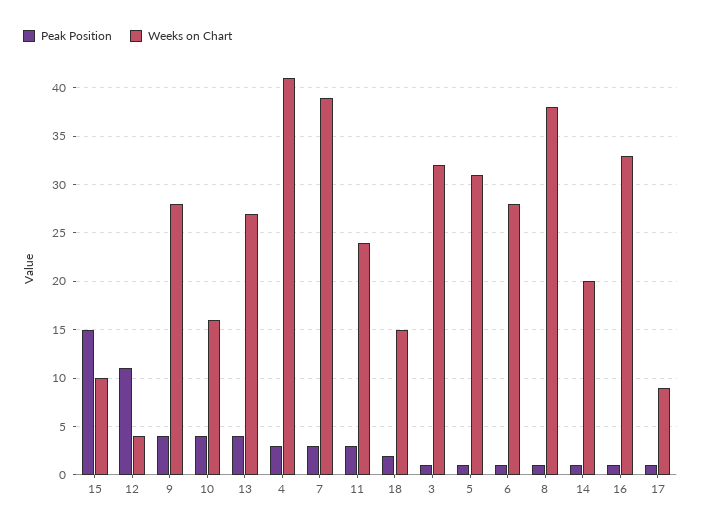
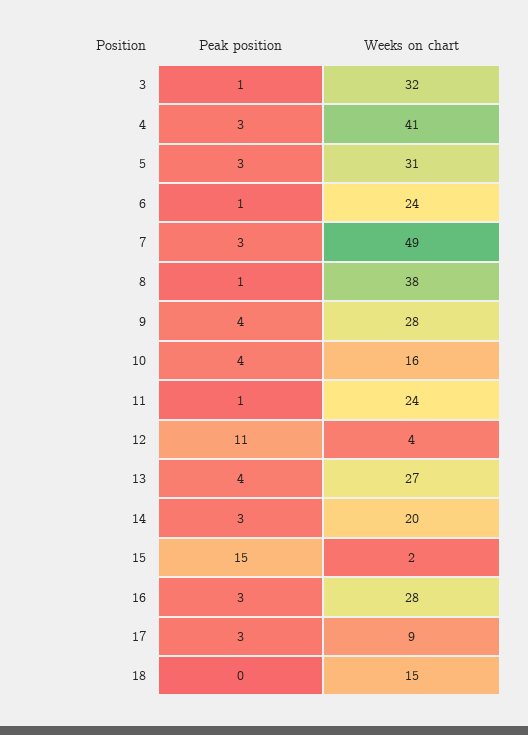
  {
    "Peak Position": {
      "15": 15,
      "12": 11,
      "9": 4,
      "10": 4,
      "13": 4,
      "4": 3,
      "7": 3,
-     "11": 3,
+     "11": 1,
-     "18": 2,
+     "18": 0,
      "3": 1,
-     "5": 1,
+     "5": 3,
      "6": 1,
      "8": 1,
-     "14": 1,
+     "14": 3,
-     "16": 1,
+     "16": 3,
-     "17": 1
+     "17": 3
    },
    "Weeks on Chart": {
-     "15": 10,
+     "15": 2,
      "12": 4,
      "9": 28,
      "10": 16,
      "13": 27,
      "4": 41,
-     "7": 39,
+     "7": 49,
      "11": 24,
      "18": 15,
      "3": 32,
      "5": 31,
-     "6": 28,
+     "6": 24,
      "8": 38,
      "14": 20,
-     "16": 33,
+     "16": 28,
      "17": 9
    }
  }

